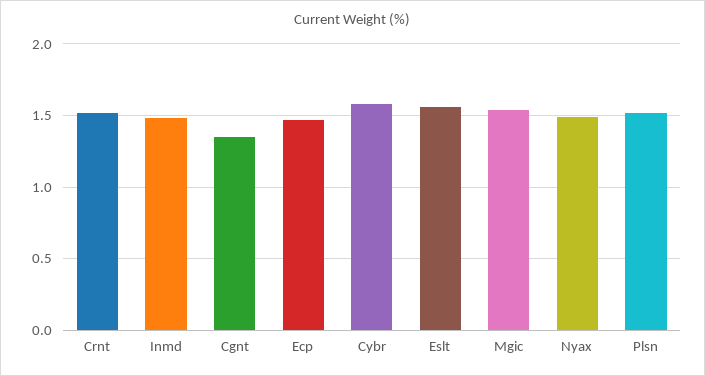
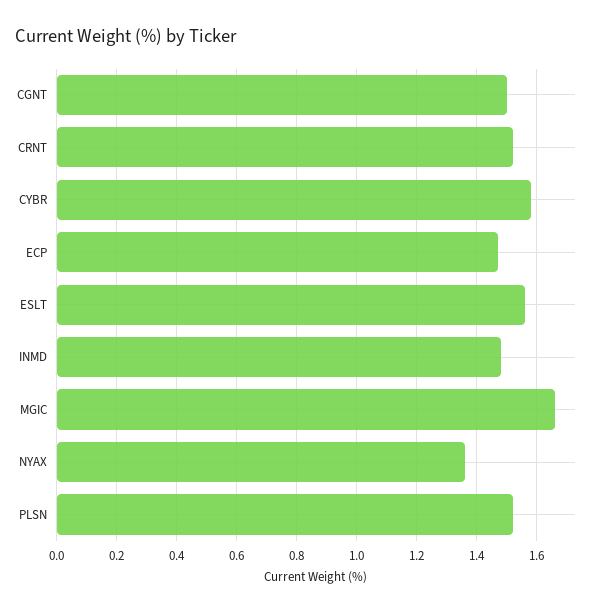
  {
    "Crnt": 1.5,
    "Inmd": 1.5,
-   "Cgnt": 1.35,
+   "Cgnt": 1.5,
    "Ecp": 1.45,
    "Cybr": 1.6,
    "Eslt": 1.55,
-   "Mgic": 1.55,
+   "Mgic": 1.65,
-   "Nyax": 1.5,
+   "Nyax": 1.35,
    "Plsn": 1.5
  }

